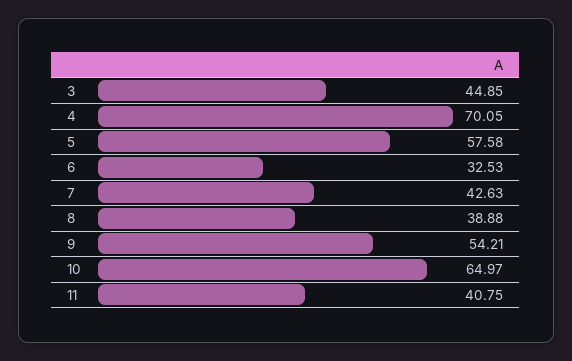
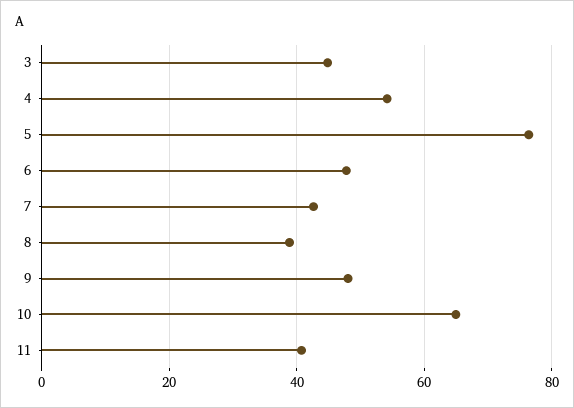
  {
    "3": 44.85,
-   "4": 70.05,
+   "4": 54,
-   "5": 57.58,
+   "5": 76,
-   "6": 32.53,
+   "6": 48,
    "7": 42.63,
    "8": 38.88,
-   "9": 54.21,
+   "9": 48,
    "10": 64.97,
    "11": 40.75
  }

